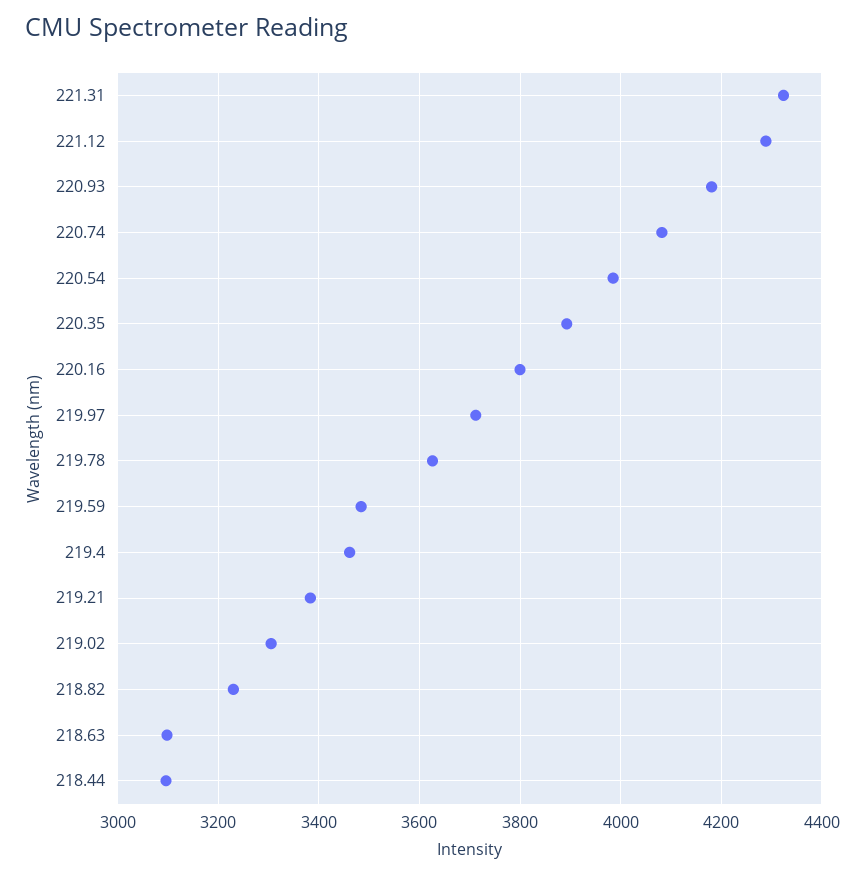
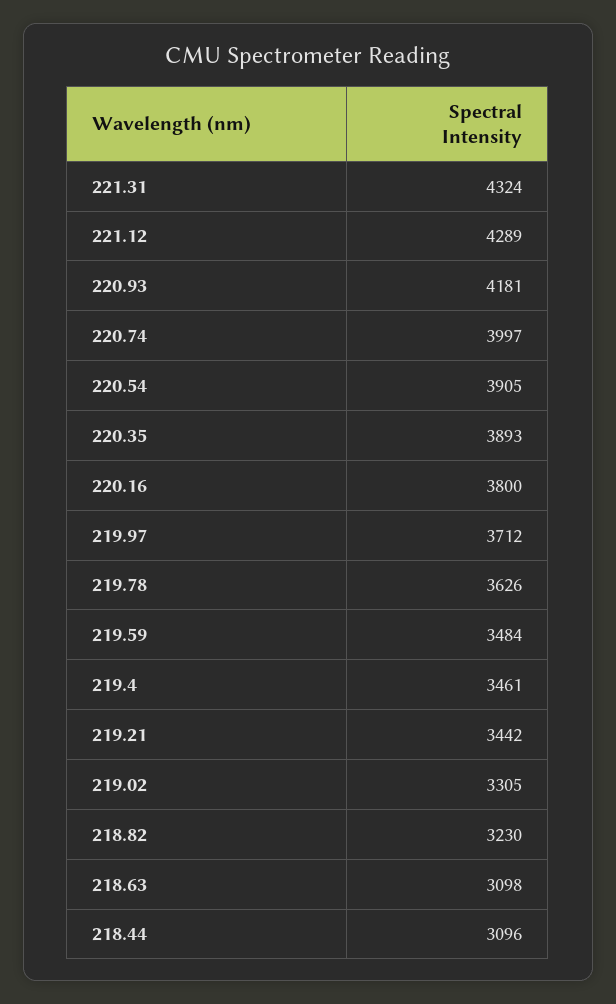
  {
    "221.31": 4324,
    "221.12": 4289,
    "220.93": 4181,
-   "220.74": 4080,
+   "220.74": 3997,
-   "220.54": 3980,
+   "220.54": 3905,
    "220.35": 3893,
    "220.16": 3800,
    "219.97": 3712,
    "219.78": 3626,
    "219.59": 3484,
    "219.4": 3461,
-   "219.21": 3380,
+   "219.21": 3442,
    "219.02": 3305,
    "218.82": 3230,
    "218.63": 3098,
    "218.44": 3096
  }

